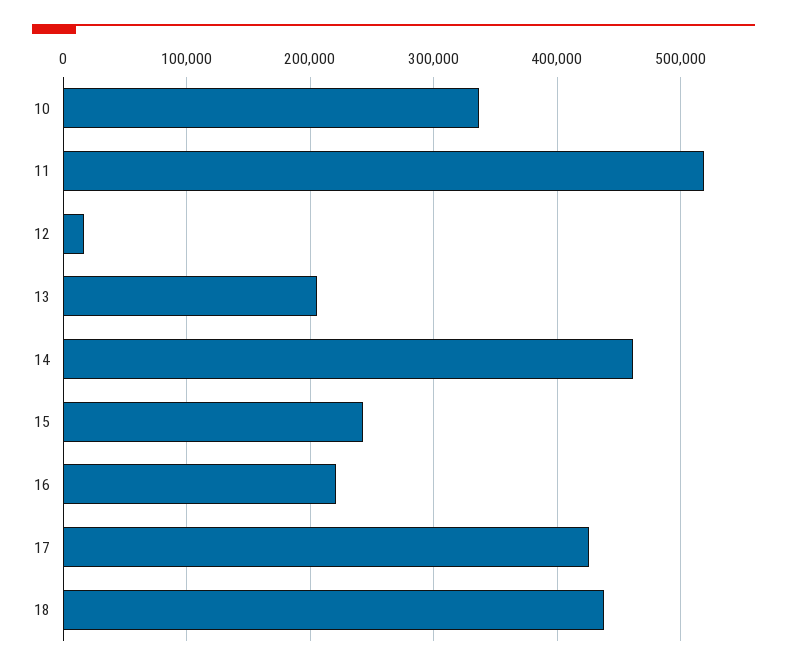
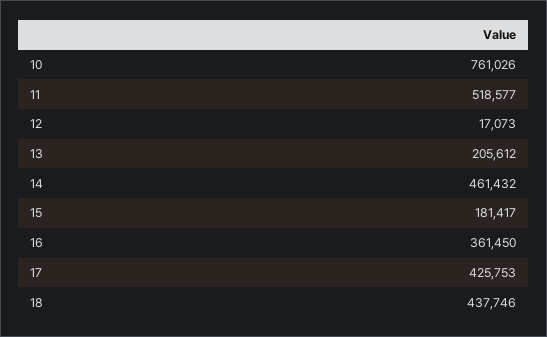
  {
-   "10": 340000,
+   "10": 761026,
    "11": 518577,
    "12": 17073,
    "13": 205612,
    "14": 461432,
-   "15": 240000,
+   "15": 181417,
-   "16": 220000,
+   "16": 361450,
    "17": 425753,
    "18": 437746
  }

